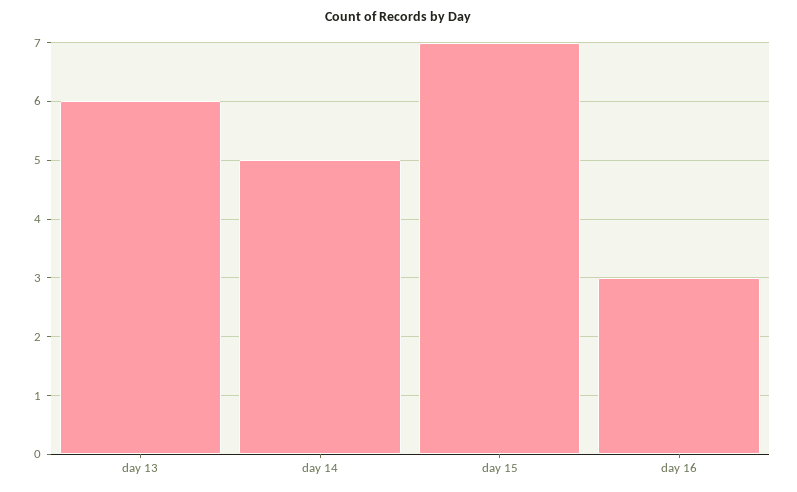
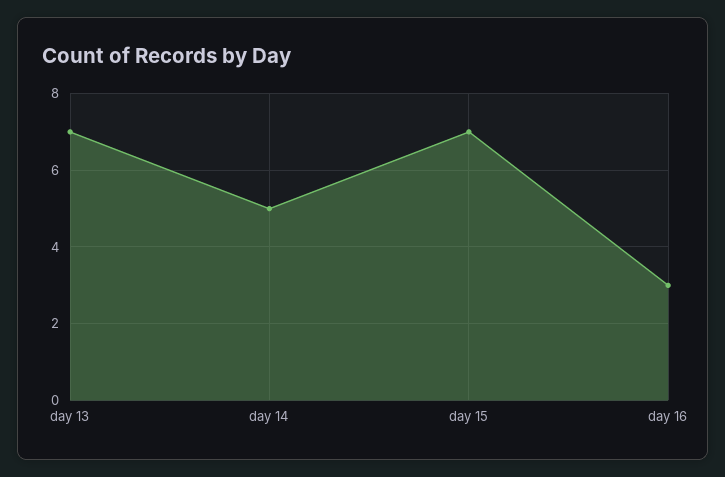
  {
-   "day 13": 6,
+   "day 13": 7,
    "day 14": 5,
    "day 15": 7,
    "day 16": 3
  }

